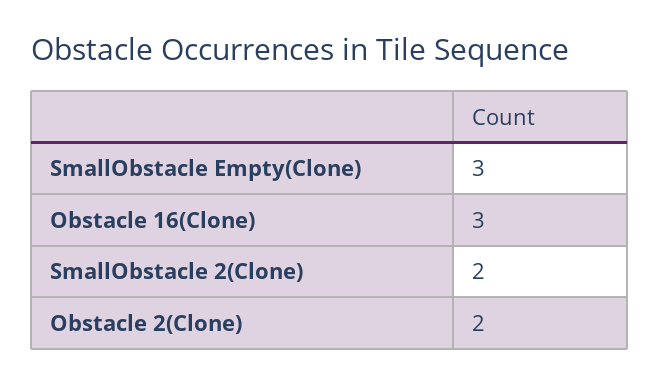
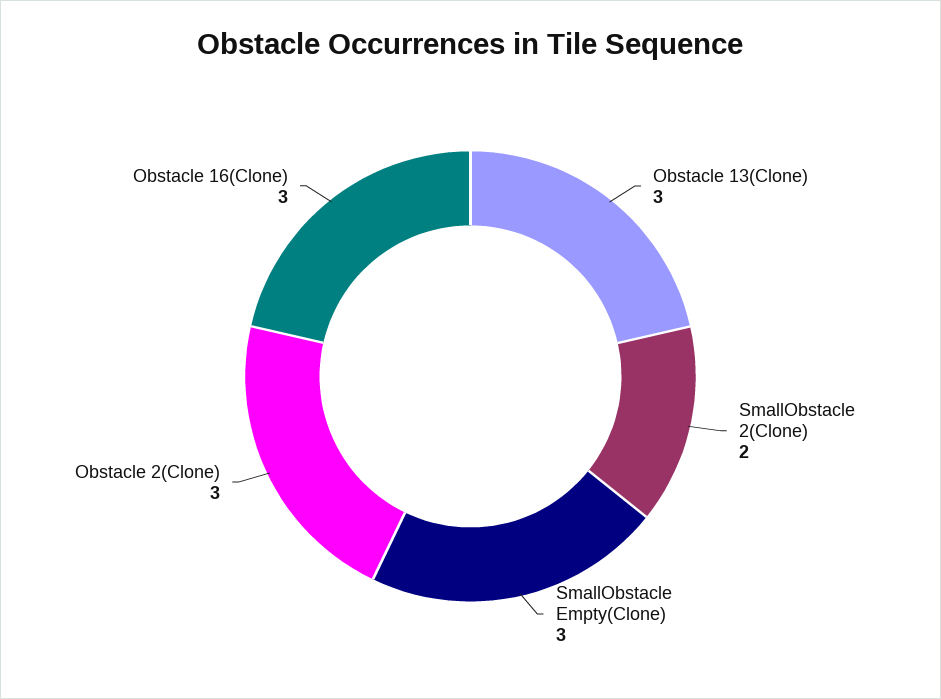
  {
    "SmallObstacle Empty(Clone)": 3,
    "Obstacle 16(Clone)": 3,
    "SmallObstacle 2(Clone)": 2,
-   "Obstacle 2(Clone)": 2
+   "Obstacle 2(Clone)": 3,
+   "Obstacle 13(Clone)": 3
  }

